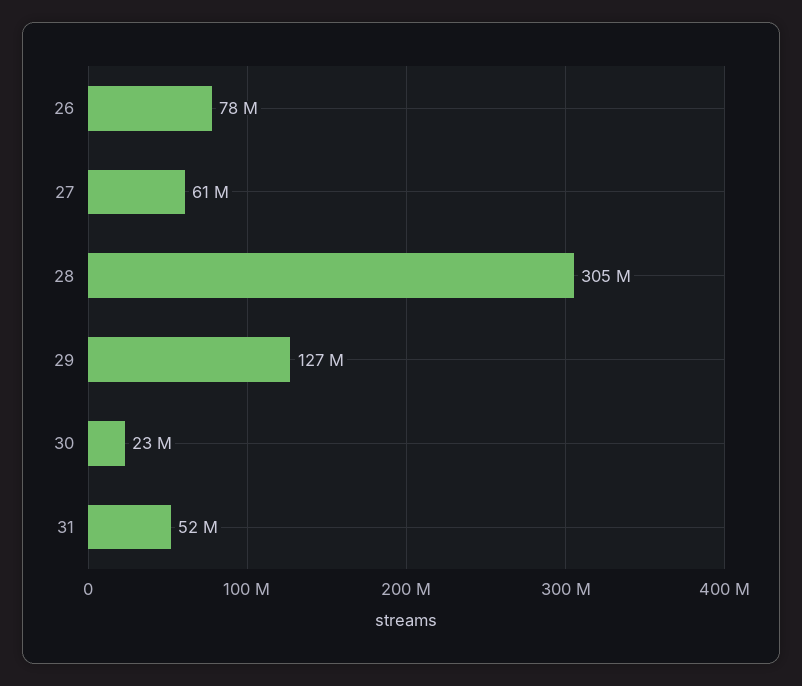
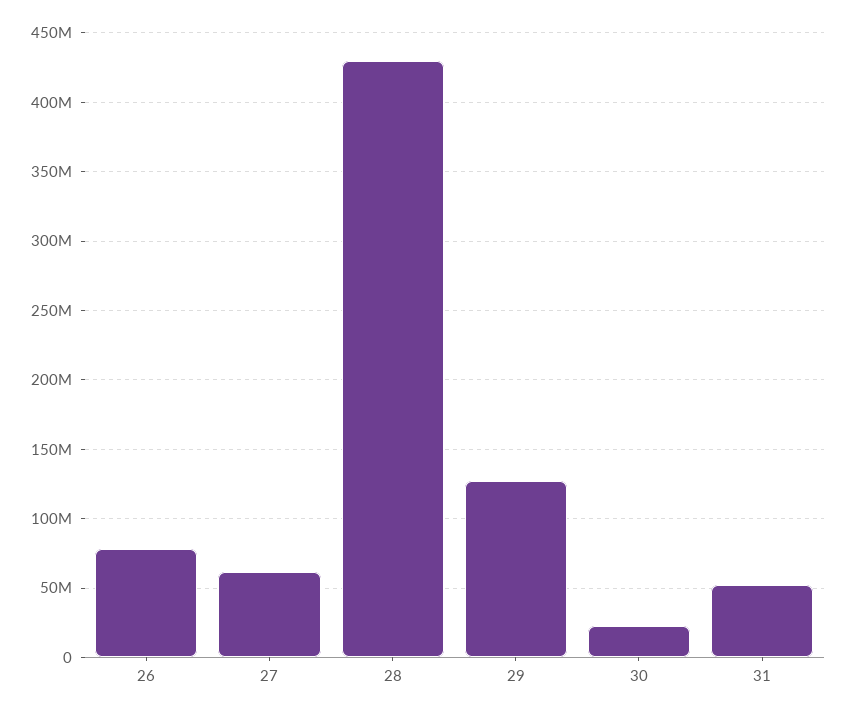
  {
    "26": 78000000,
    "27": 61000000,
-   "28": 305000000,
+   "28": 430000000,
    "29": 127000000,
    "30": 23000000,
    "31": 52000000
  }

